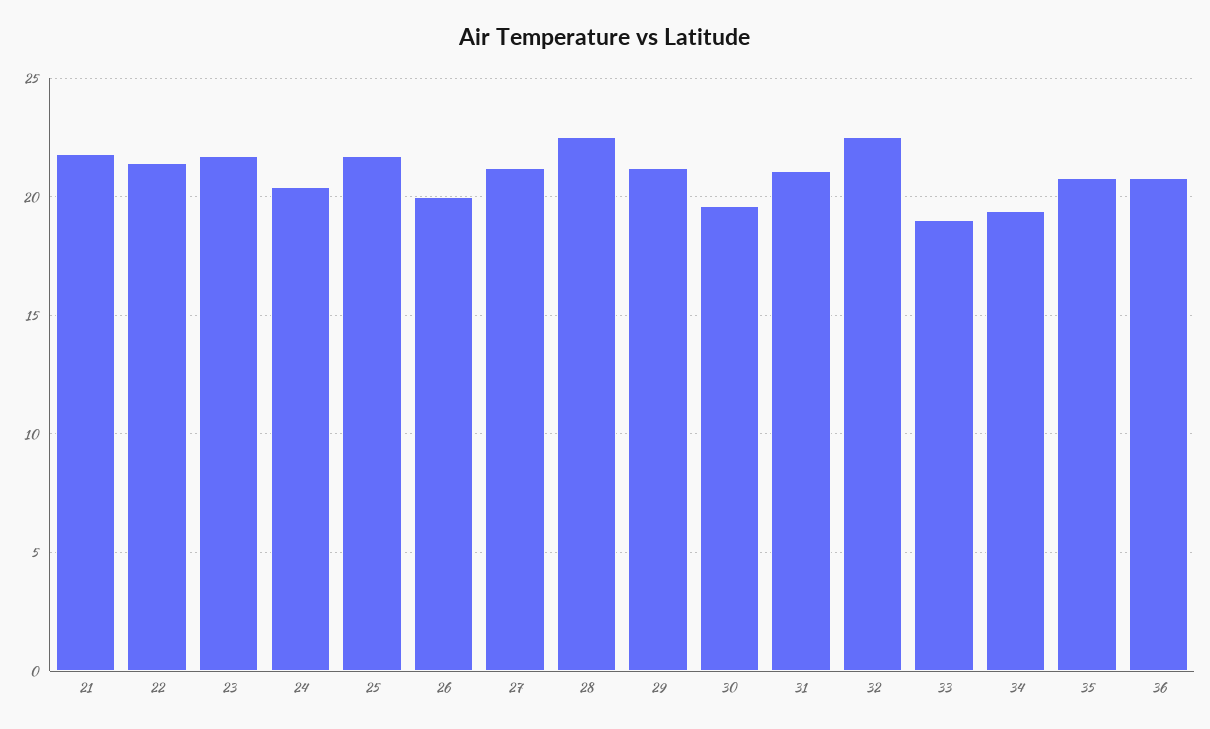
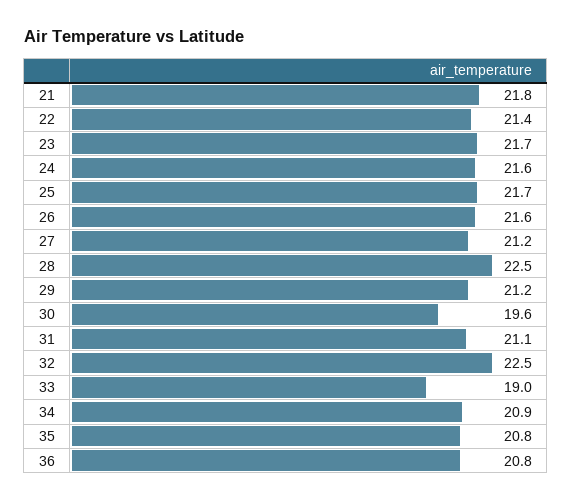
  {
    "21": 21.8,
    "22": 21.4,
    "23": 21.7,
-   "24": 20.5,
+   "24": 21.6,
    "25": 21.7,
-   "26": 20,
+   "26": 21.6,
    "27": 21.2,
    "28": 22.5,
    "29": 21.2,
    "30": 19.6,
    "31": 21.1,
    "32": 22.5,
    "33": 19,
-   "34": 19.5,
+   "34": 20.9,
    "35": 20.8,
    "36": 20.8
  }

